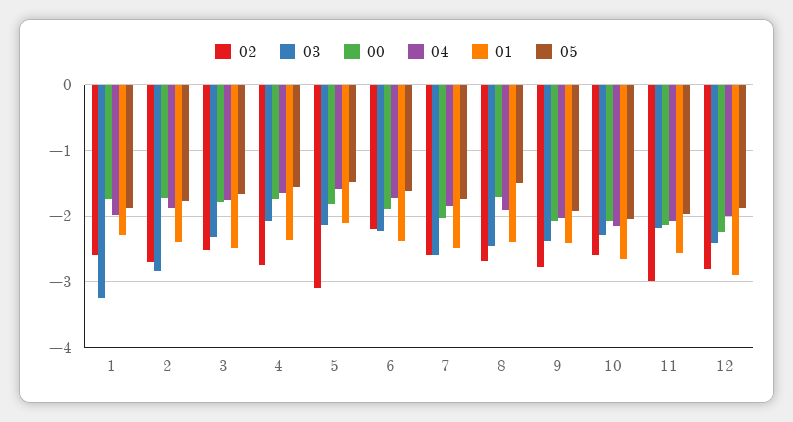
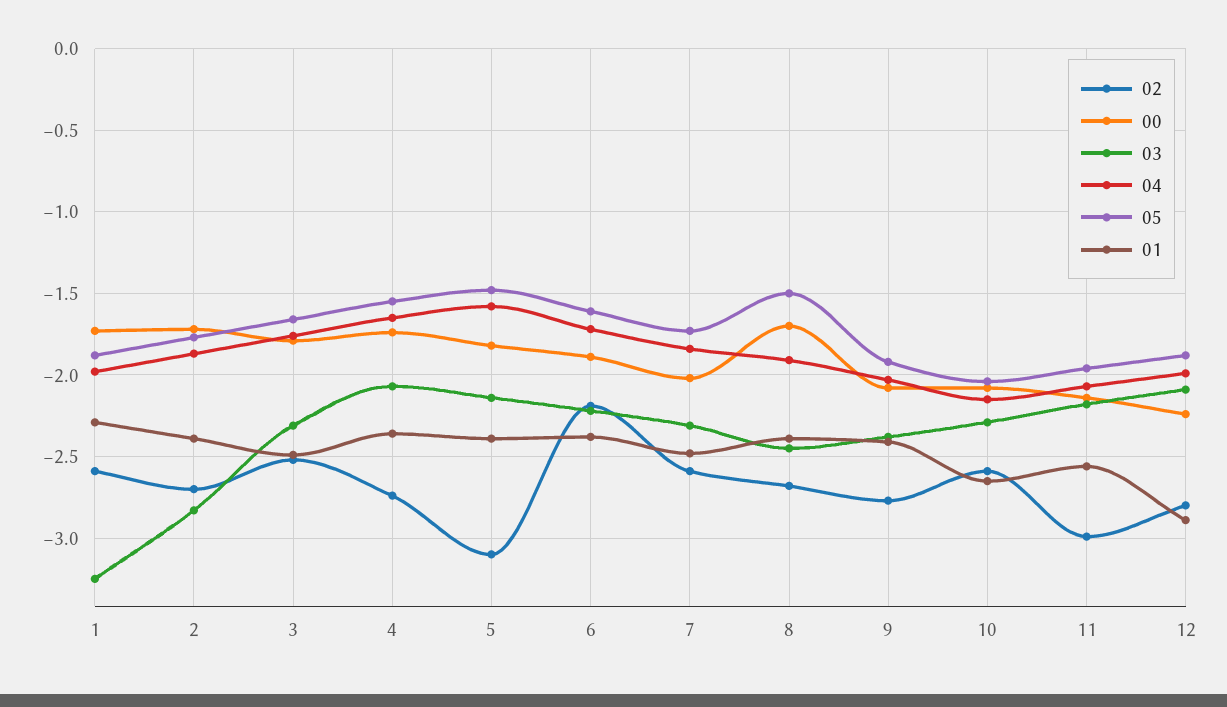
  {
    "02": {
      "1": -2.6,
      "2": -2.7,
      "3": -2.5,
      "4": -2.75,
      "5": -3.1,
      "6": -2.2,
      "7": -2.6,
      "8": -2.7,
      "9": -2.75,
      "10": -2.6,
      "11": -3,
      "12": -2.8
    },
    "03": {
      "1": -3.25,
      "2": -2.85,
      "3": -2.3,
      "4": -2.05,
      "5": -2.15,
      "6": -2.2,
-     "7": -2.6,
+     "7": -2.3,
      "8": -2.45,
      "9": -2.4,
      "10": -2.3,
      "11": -2.2,
-     "12": -2.4
+     "12": -2.1
    },
    "00": {
      "1": -1.75,
      "2": -1.7,
      "3": -1.8,
      "4": -1.75,
      "5": -1.8,
      "6": -1.9,
      "7": -2,
      "8": -1.7,
      "9": -2.1,
      "10": -2.1,
      "11": -2.15,
      "12": -2.25
    },
    "04": {
      "1": -2,
      "2": -1.85,
      "3": -1.75,
      "4": -1.65,
      "5": -1.6,
      "6": -1.7,
      "7": -1.85,
      "8": -1.9,
      "9": -2.05,
      "10": -2.15,
      "11": -2.05,
      "12": -2
    },
    "01": {
      "1": -2.3,
      "2": -2.4,
      "3": -2.5,
      "4": -2.35,
-     "5": -2.1,
+     "5": -2.4,
      "6": -2.4,
      "7": -2.5,
      "8": -2.4,
      "9": -2.4,
      "10": -2.65,
      "11": -2.55,
      "12": -2.9
    },
    "05": {
      "1": -1.9,
      "2": -1.75,
      "3": -1.65,
      "4": -1.55,
      "5": -1.5,
      "6": -1.6,
      "7": -1.75,
      "8": -1.5,
      "9": -1.9,
      "10": -2.05,
      "11": -1.95,
      "12": -1.9
    }
  }

